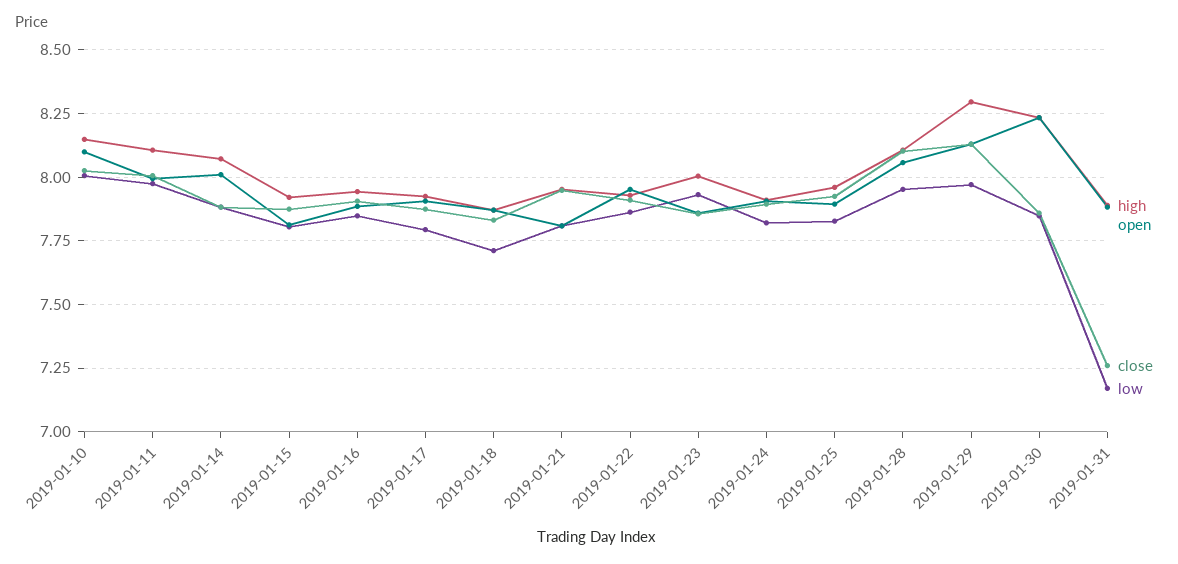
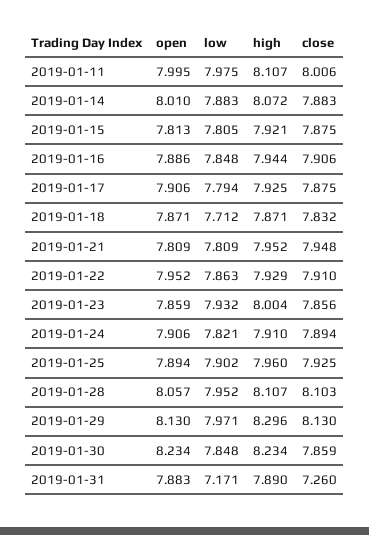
  {
    "high": {
-     "2019-01-10": 8.15,
      "2019-01-11": 8.107,
      "2019-01-14": 8.072,
      "2019-01-15": 7.921,
      "2019-01-16": 7.944,
      "2019-01-17": 7.925,
      "2019-01-18": 7.871,
      "2019-01-21": 7.952,
      "2019-01-22": 7.929,
      "2019-01-23": 8.004,
      "2019-01-24": 7.91,
      "2019-01-25": 7.96,
      "2019-01-28": 8.107,
      "2019-01-29": 8.296,
      "2019-01-30": 8.234,
      "2019-01-31": 7.89
    },
    "open": {
-     "2019-01-10": 8.1,
      "2019-01-11": 7.995,
      "2019-01-14": 8.01,
      "2019-01-15": 7.813,
      "2019-01-16": 7.886,
      "2019-01-17": 7.906,
      "2019-01-18": 7.871,
      "2019-01-21": 7.809,
      "2019-01-22": 7.952,
      "2019-01-23": 7.859,
      "2019-01-24": 7.906,
      "2019-01-25": 7.894,
      "2019-01-28": 8.057,
      "2019-01-29": 8.13,
      "2019-01-30": 8.234,
      "2019-01-31": 7.883
    },
    "close": {
-     "2019-01-10": 8.025,
      "2019-01-11": 8.006,
      "2019-01-14": 7.883,
      "2019-01-15": 7.875,
      "2019-01-16": 7.906,
      "2019-01-17": 7.875,
      "2019-01-18": 7.832,
      "2019-01-21": 7.948,
      "2019-01-22": 7.91,
      "2019-01-23": 7.856,
      "2019-01-24": 7.894,
      "2019-01-25": 7.925,
      "2019-01-28": 8.103,
      "2019-01-29": 8.13,
      "2019-01-30": 7.859,
      "2019-01-31": 7.26
    },
    "low": {
-     "2019-01-10": 8,
      "2019-01-11": 7.975,
      "2019-01-14": 7.883,
      "2019-01-15": 7.805,
      "2019-01-16": 7.848,
      "2019-01-17": 7.794,
      "2019-01-18": 7.712,
      "2019-01-21": 7.809,
      "2019-01-22": 7.863,
      "2019-01-23": 7.932,
      "2019-01-24": 7.821,
-     "2019-01-25": 7.825,
+     "2019-01-25": 7.902,
      "2019-01-28": 7.952,
      "2019-01-29": 7.971,
      "2019-01-30": 7.848,
      "2019-01-31": 7.171
    }
  }

